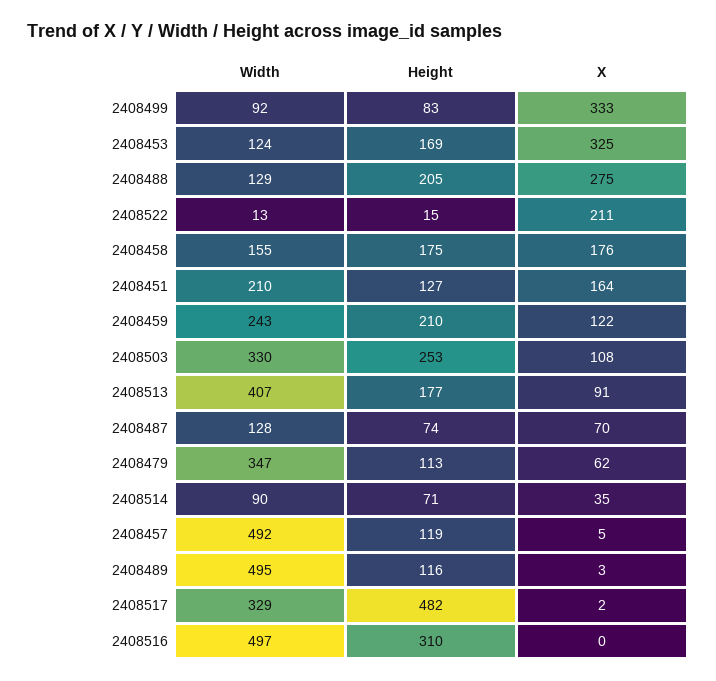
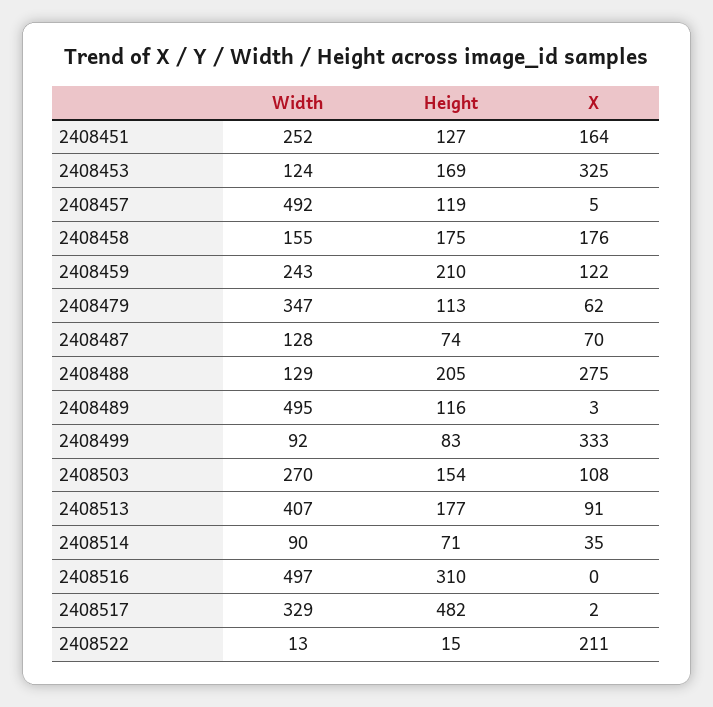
  {
    "Width": {
      "2408499": 92,
      "2408453": 124,
      "2408488": 129,
      "2408522": 13,
      "2408458": 155,
-     "2408451": 210,
+     "2408451": 252,
      "2408459": 243,
-     "2408503": 330,
+     "2408503": 270,
      "2408513": 407,
      "2408487": 128,
      "2408479": 347,
      "2408514": 90,
      "2408457": 492,
      "2408489": 495,
      "2408517": 329,
      "2408516": 497
    },
    "Height": {
      "2408499": 83,
      "2408453": 169,
      "2408488": 205,
      "2408522": 15,
      "2408458": 175,
      "2408451": 127,
      "2408459": 210,
-     "2408503": 253,
+     "2408503": 154,
      "2408513": 177,
      "2408487": 74,
      "2408479": 113,
      "2408514": 71,
      "2408457": 119,
      "2408489": 116,
      "2408517": 482,
      "2408516": 310
    },
    "X": {
      "2408499": 333,
      "2408453": 325,
      "2408488": 275,
      "2408522": 211,
      "2408458": 176,
      "2408451": 164,
      "2408459": 122,
      "2408503": 108,
      "2408513": 91,
      "2408487": 70,
      "2408479": 62,
      "2408514": 35,
      "2408457": 5,
      "2408489": 3,
      "2408517": 2,
      "2408516": 0
    }
  }

